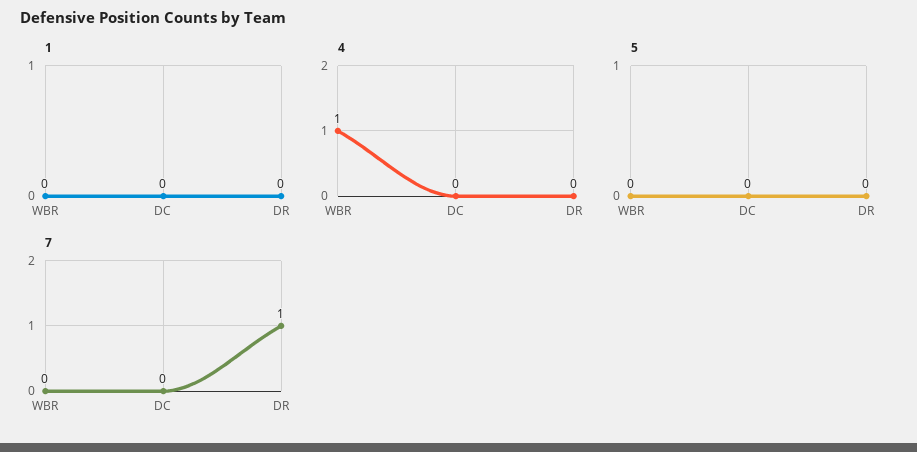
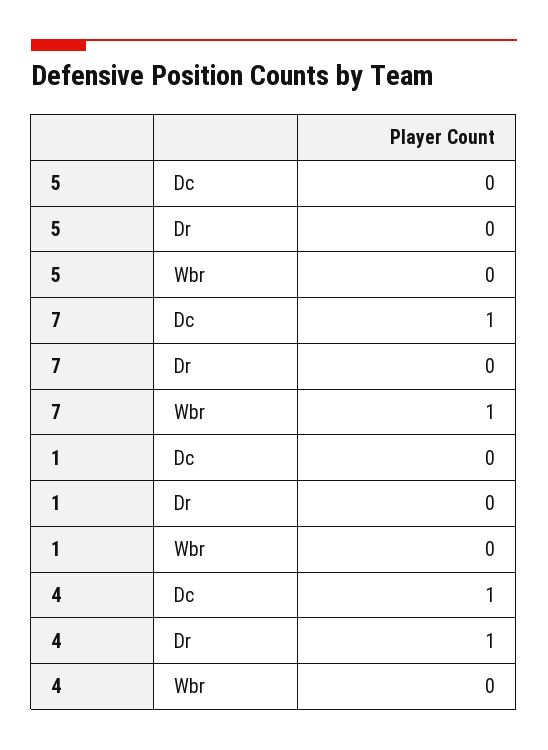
  {
    "1": {
      "WBR": 0,
      "DC": 0,
      "DR": 0
    },
    "4": {
-     "WBR": 1,
+     "WBR": 0,
-     "DC": 0,
+     "DC": 1,
-     "DR": 0
+     "DR": 1
    },
    "5": {
      "WBR": 0,
      "DC": 0,
      "DR": 0
    },
    "7": {
-     "WBR": 0,
+     "WBR": 1,
-     "DC": 0,
+     "DC": 1,
-     "DR": 1
+     "DR": 0
    }
  }

